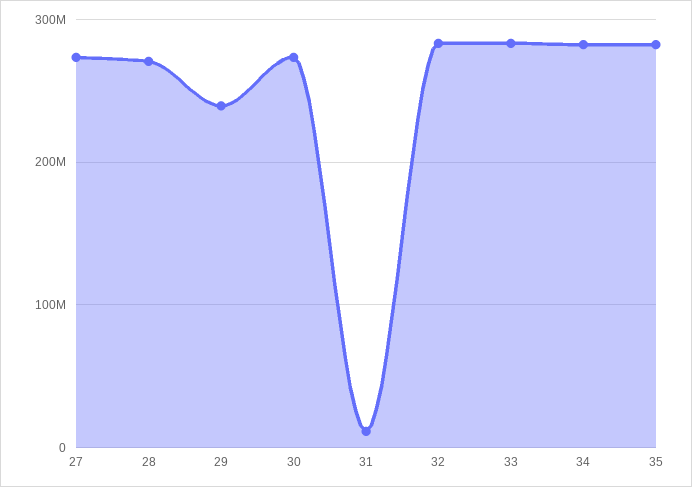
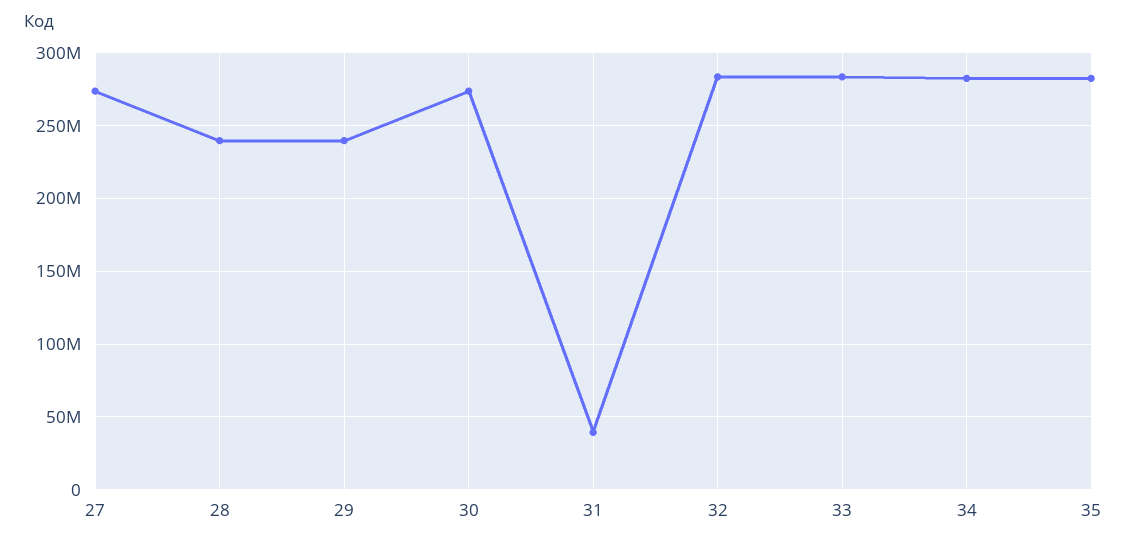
  {
    "27": 275000000,
-   "28": 270000000,
+   "28": 240000000,
    "29": 240000000,
    "30": 275000000,
-   "31": 10000000,
+   "31": 40000000,
    "32": 285000000,
    "33": 285000000,
    "34": 285000000,
    "35": 285000000
  }

